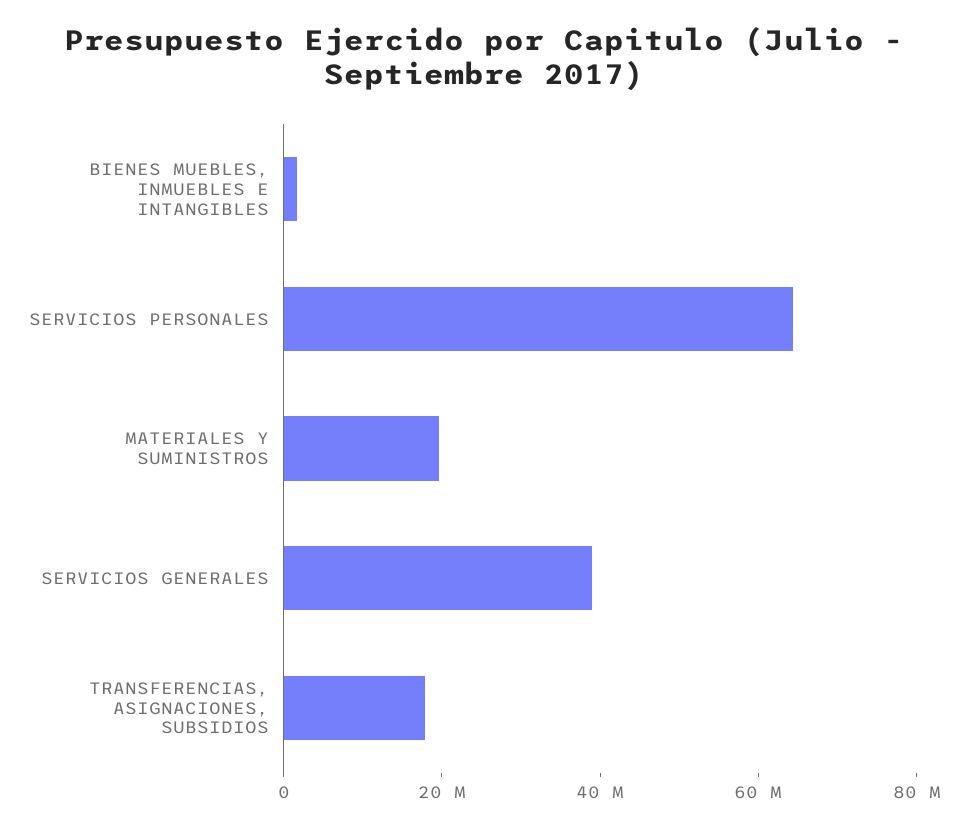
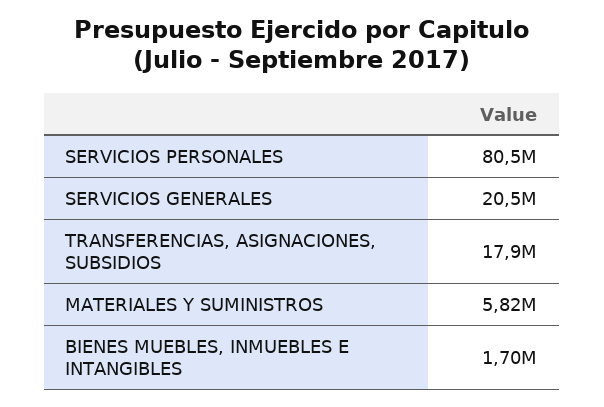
  {
    "BIENES MUEBLES, INMUEBLES E INTANGIBLES": 1700000,
-   "SERVICIOS PERSONALES": 65000000,
+   "SERVICIOS PERSONALES": 80500000,
-   "MATERIALES Y SUMINISTROS": 20000000,
+   "MATERIALES Y SUMINISTROS": 5820000,
-   "SERVICIOS GENERALES": 40000000,
+   "SERVICIOS GENERALES": 20500000,
    "TRANSFERENCIAS, ASIGNACIONES, SUBSIDIOS": 17900000
  }

